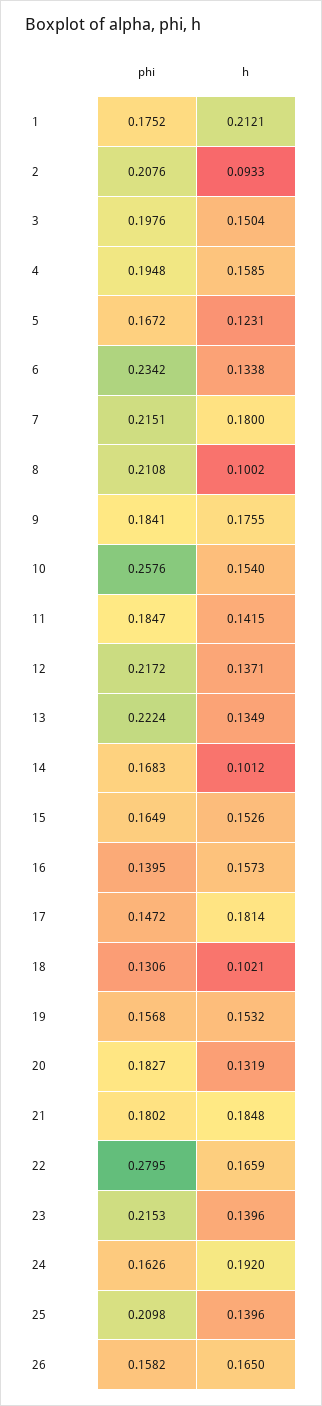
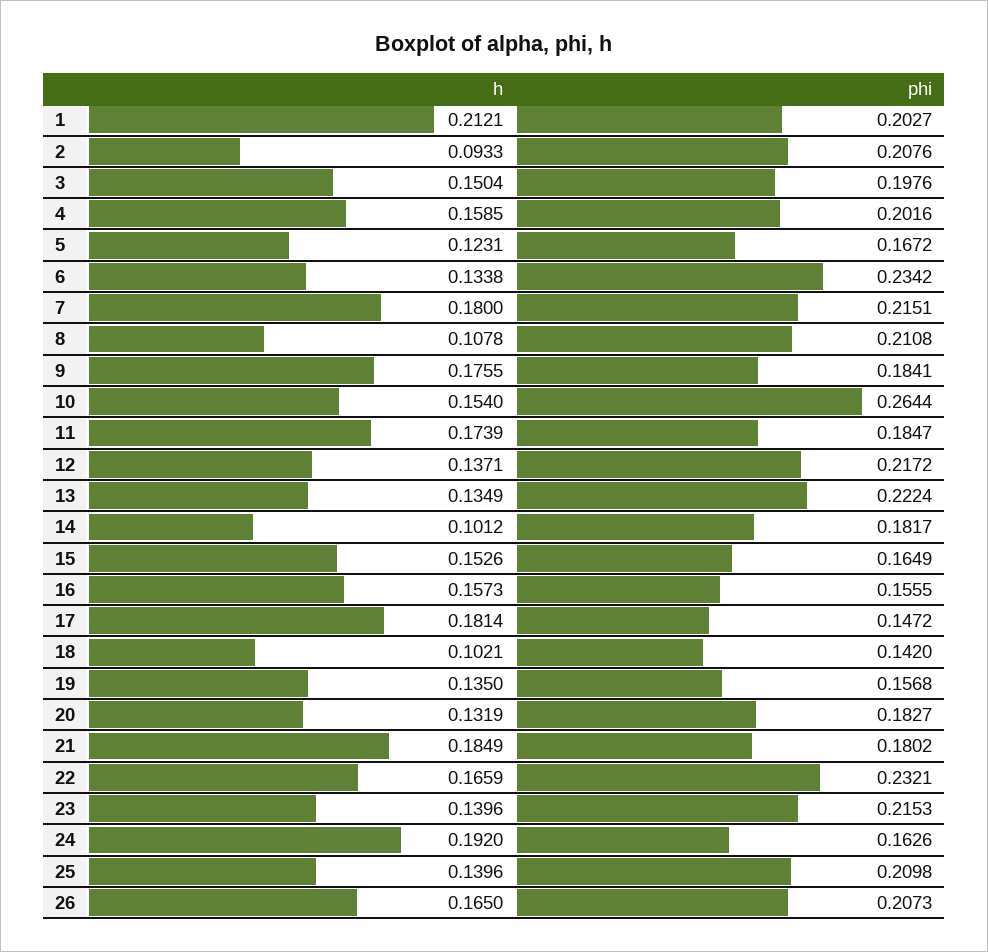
  {
    "phi": {
-     "1": 0.1752,
+     "1": 0.2027,
      "2": 0.2076,
      "3": 0.1976,
-     "4": 0.1948,
+     "4": 0.2016,
      "5": 0.1672,
      "6": 0.2342,
      "7": 0.2151,
      "8": 0.2108,
      "9": 0.1841,
-     "10": 0.2576,
+     "10": 0.2644,
      "11": 0.1847,
      "12": 0.2172,
      "13": 0.2224,
-     "14": 0.1683,
+     "14": 0.1817,
      "15": 0.1649,
-     "16": 0.1395,
+     "16": 0.1555,
      "17": 0.1472,
-     "18": 0.1306,
+     "18": 0.142,
      "19": 0.1568,
      "20": 0.1827,
      "21": 0.1802,
-     "22": 0.2795,
+     "22": 0.2321,
      "23": 0.2153,
      "24": 0.1626,
      "25": 0.2098,
-     "26": 0.1582
+     "26": 0.2073
    },
    "h": {
      "1": 0.2121,
      "2": 0.0933,
      "3": 0.1504,
      "4": 0.1585,
      "5": 0.1231,
      "6": 0.1338,
      "7": 0.18,
-     "8": 0.1002,
+     "8": 0.1078,
      "9": 0.1755,
      "10": 0.154,
-     "11": 0.1415,
+     "11": 0.1739,
      "12": 0.1371,
      "13": 0.1349,
      "14": 0.1012,
      "15": 0.1526,
      "16": 0.1573,
      "17": 0.1814,
      "18": 0.1021,
-     "19": 0.1532,
+     "19": 0.135,
      "20": 0.1319,
-     "21": 0.1848,
+     "21": 0.1849,
      "22": 0.1659,
      "23": 0.1396,
      "24": 0.192,
      "25": 0.1396,
      "26": 0.165
    }
  }

